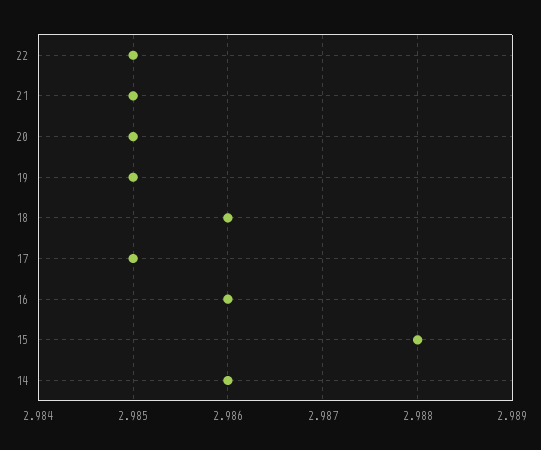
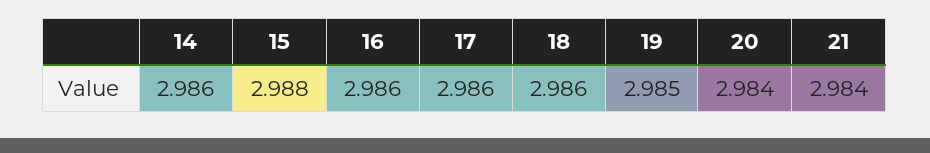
  {
-   "22": 2.985,
-   "21": 2.985,
+   "21": 2.984,
-   "20": 2.985,
+   "20": 2.984,
    "19": 2.985,
    "18": 2.986,
-   "17": 2.985,
+   "17": 2.986,
    "16": 2.986,
    "15": 2.988,
    "14": 2.986
  }

